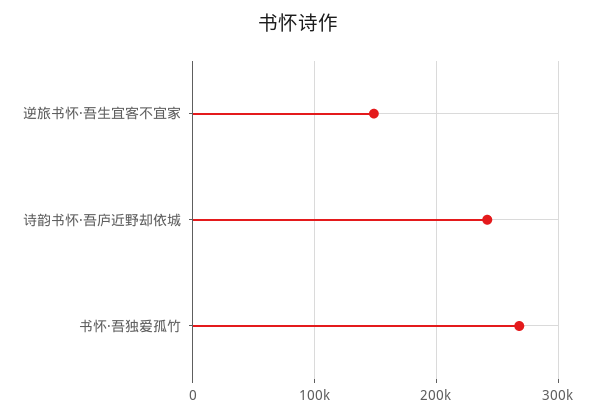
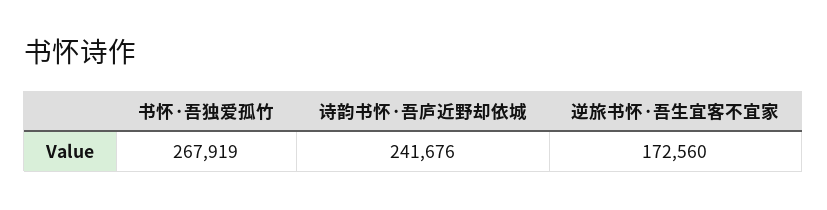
  {
-   "逆旅书怀·吾生宜客不宜家": 150000,
+   "逆旅书怀·吾生宜客不宜家": 172560,
    "诗韵书怀·吾庐近野却依城": 241676,
    "书怀·吾独爱孤竹": 267919
  }

